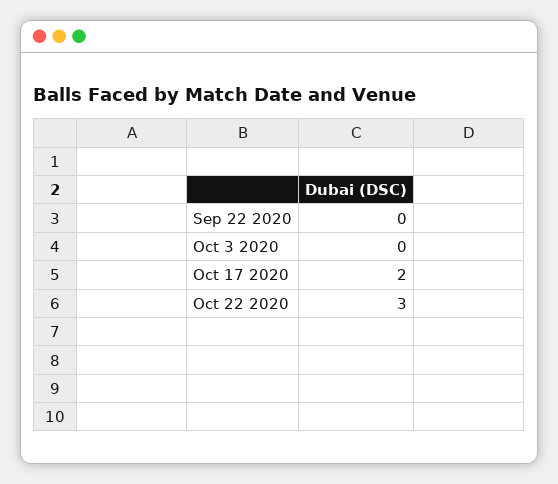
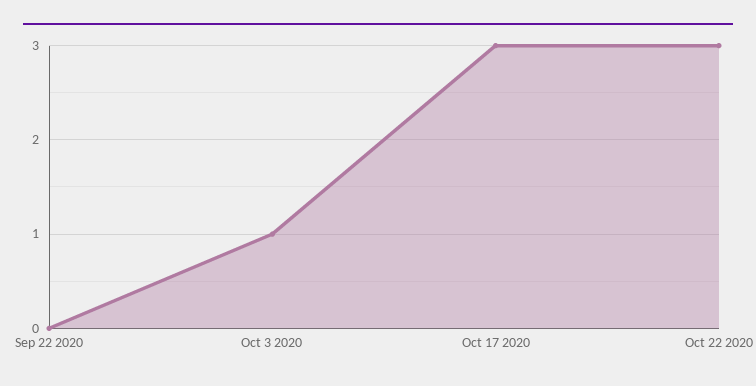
  {
    "Sep 22 2020": 0,
-   "Oct 3 2020": 0,
+   "Oct 3 2020": 1,
-   "Oct 17 2020": 2,
+   "Oct 17 2020": 3,
    "Oct 22 2020": 3
  }

